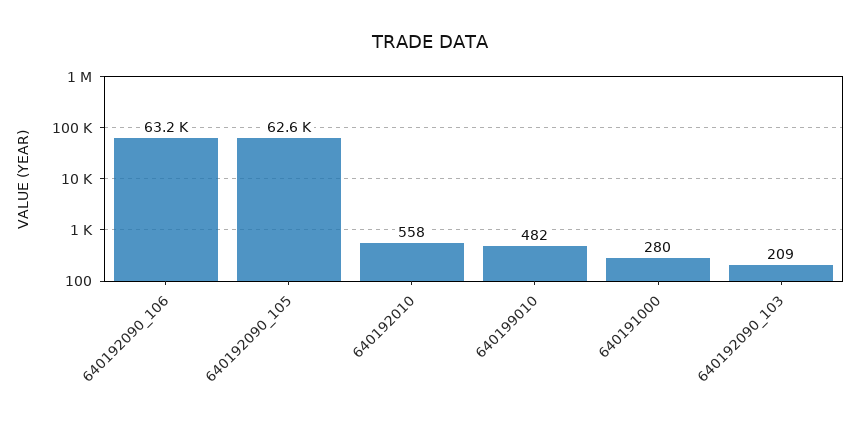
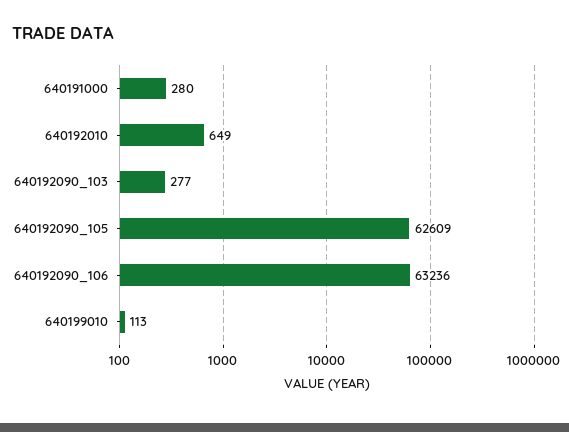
  {
    "640192090_106": 63236,
    "640192090_105": 62609,
-   "640192010": 558,
+   "640192010": 649,
-   "640199010": 482,
+   "640199010": 113,
    "640191000": 280,
-   "640192090_103": 209
+   "640192090_103": 277
  }

